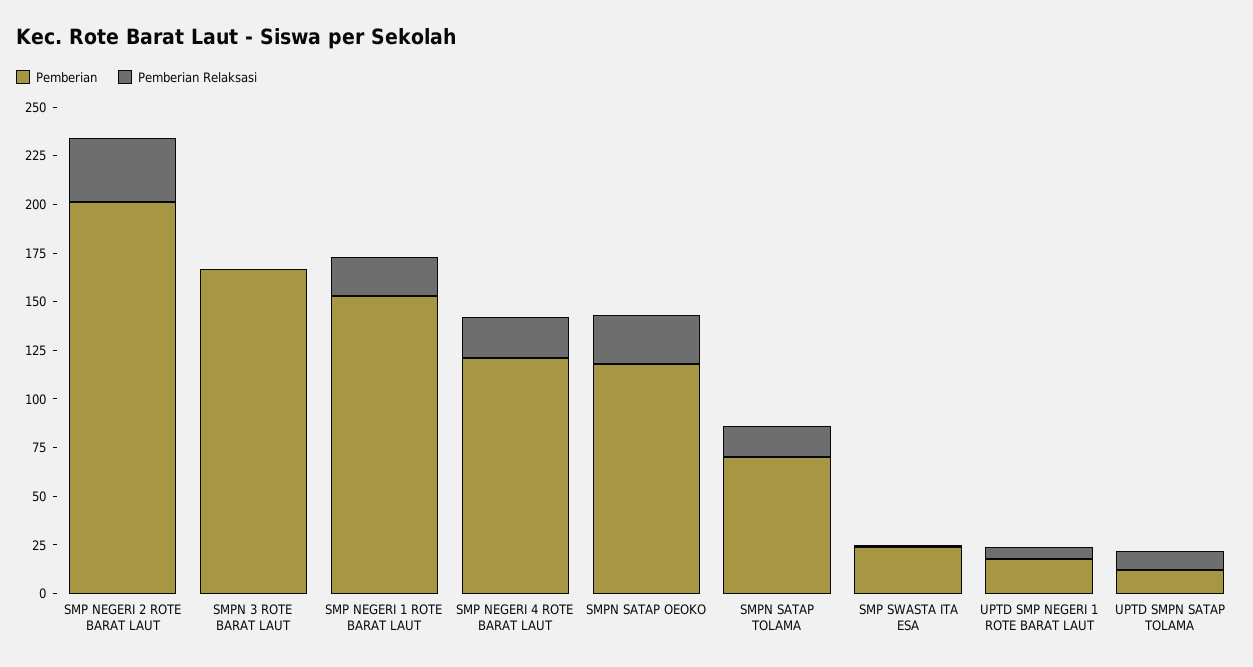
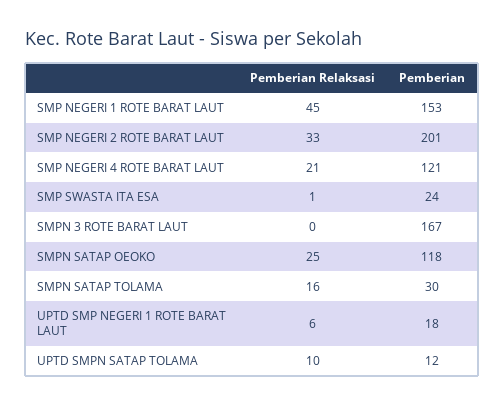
  {
    "Pemberian": {
      "SMP NEGERI 2 ROTE BARAT LAUT": 201,
      "SMPN 3 ROTE BARAT LAUT": 167,
      "SMP NEGERI 1 ROTE BARAT LAUT": 153,
      "SMP NEGERI 4 ROTE BARAT LAUT": 121,
      "SMPN SATAP OEOKO": 118,
-     "SMPN SATAP TOLAMA": 70,
+     "SMPN SATAP TOLAMA": 30,
      "SMP SWASTA ITA ESA": 24,
      "UPTD SMP NEGERI 1 ROTE BARAT LAUT": 18,
      "UPTD SMPN SATAP TOLAMA": 12
    },
    "Pemberian Relaksasi": {
      "SMP NEGERI 2 ROTE BARAT LAUT": 33,
      "SMPN 3 ROTE BARAT LAUT": 0,
-     "SMP NEGERI 1 ROTE BARAT LAUT": 20,
+     "SMP NEGERI 1 ROTE BARAT LAUT": 45,
      "SMP NEGERI 4 ROTE BARAT LAUT": 21,
      "SMPN SATAP OEOKO": 25,
      "SMPN SATAP TOLAMA": 16,
      "SMP SWASTA ITA ESA": 1,
      "UPTD SMP NEGERI 1 ROTE BARAT LAUT": 6,
      "UPTD SMPN SATAP TOLAMA": 10
    }
  }

